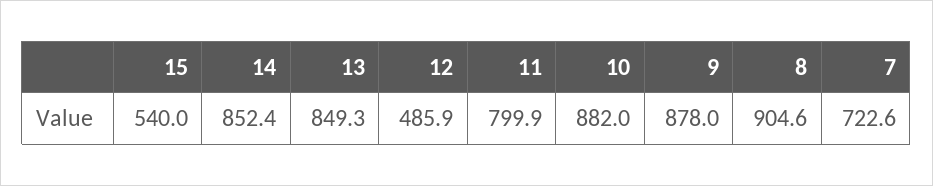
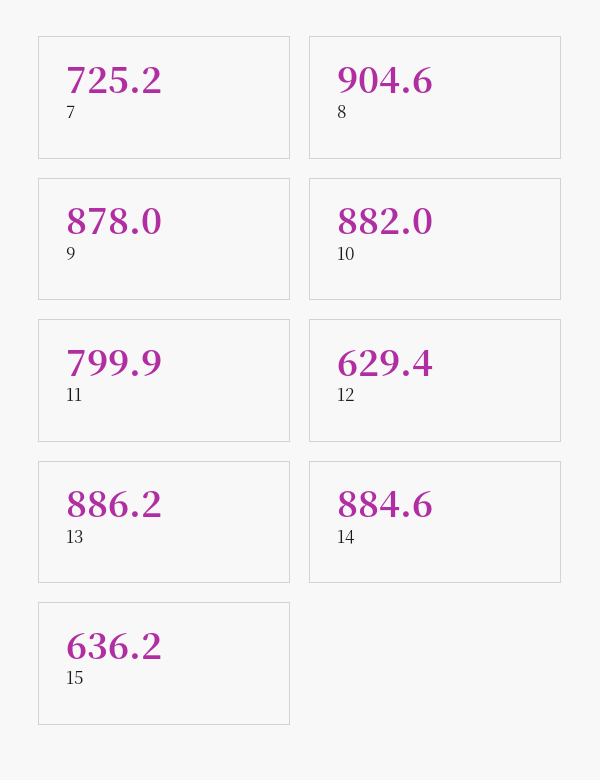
  {
-   "15": 540,
+   "15": 636.2,
-   "14": 852.4,
+   "14": 884.6,
-   "13": 849.3,
+   "13": 886.2,
-   "12": 485.9,
+   "12": 629.4,
    "11": 799.9,
    "10": 882,
    "9": 878,
    "8": 904.6,
-   "7": 722.6
+   "7": 725.2
  }

